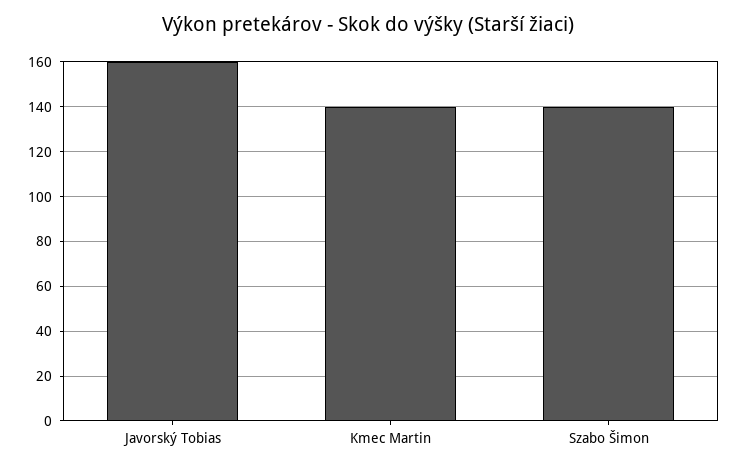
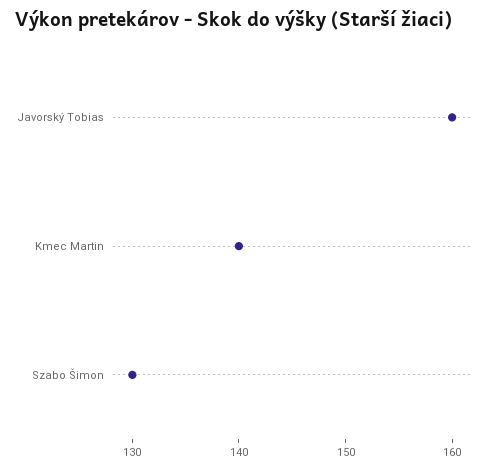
  {
    "Javorský Tobias": 160,
    "Kmec Martin": 140,
-   "Szabo Šimon": 140
+   "Szabo Šimon": 130
  }

